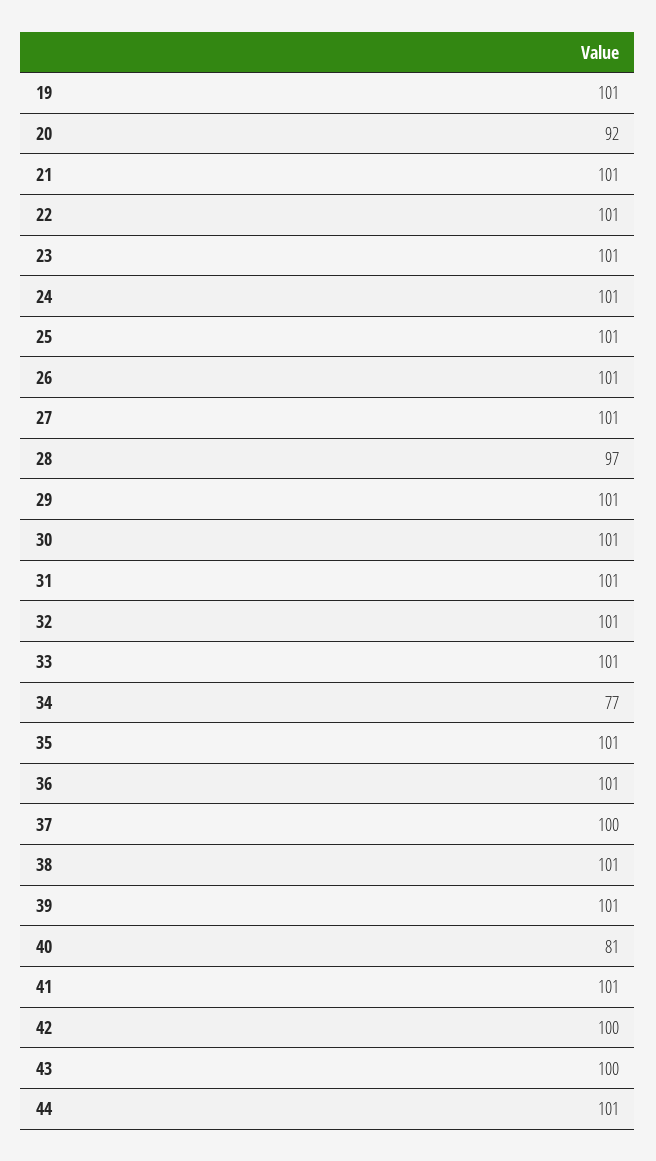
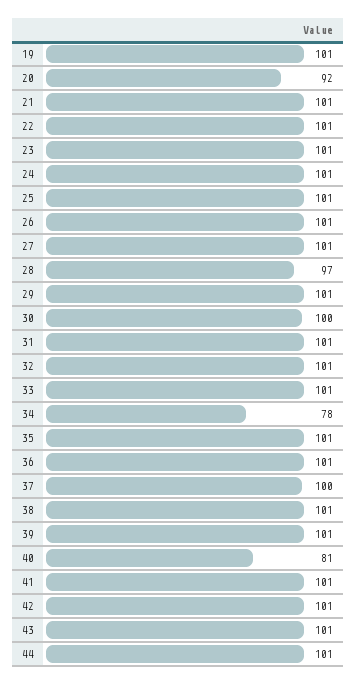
  {
    "19": 101,
    "20": 92,
    "21": 101,
    "22": 101,
    "23": 101,
    "24": 101,
    "25": 101,
    "26": 101,
    "27": 101,
    "28": 97,
    "29": 101,
-   "30": 101,
+   "30": 100,
    "31": 101,
    "32": 101,
    "33": 101,
-   "34": 77,
+   "34": 78,
    "35": 101,
    "36": 101,
    "37": 100,
    "38": 101,
    "39": 101,
    "40": 81,
    "41": 101,
-   "42": 100,
+   "42": 101,
-   "43": 100,
+   "43": 101,
    "44": 101
  }

